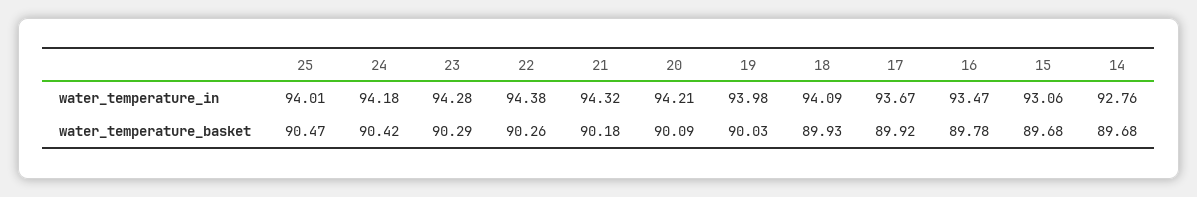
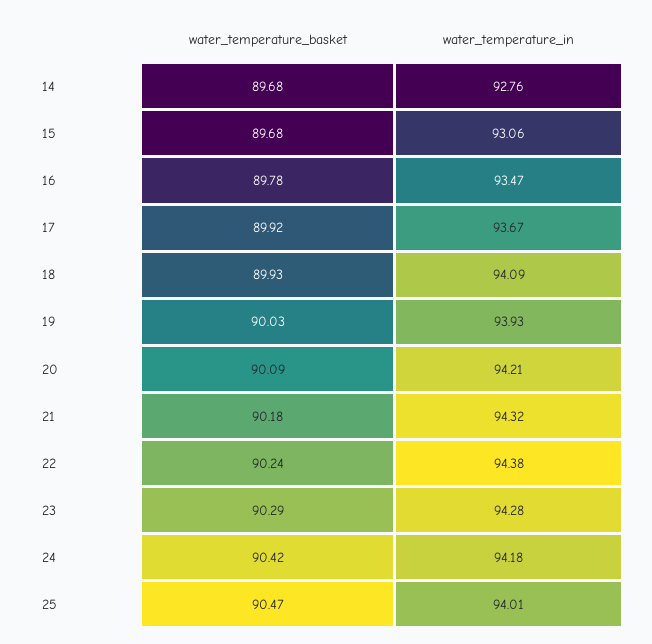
  {
    "25": {
      "water_temperature_in": 94.01,
      "water_temperature_basket": 90.47
    },
    "24": {
      "water_temperature_in": 94.18,
      "water_temperature_basket": 90.42
    },
    "23": {
      "water_temperature_in": 94.28,
      "water_temperature_basket": 90.29
    },
    "22": {
      "water_temperature_in": 94.38,
-     "water_temperature_basket": 90.26
+     "water_temperature_basket": 90.24
    },
    "21": {
      "water_temperature_in": 94.32,
      "water_temperature_basket": 90.18
    },
    "20": {
      "water_temperature_in": 94.21,
      "water_temperature_basket": 90.09
    },
    "19": {
-     "water_temperature_in": 93.98,
+     "water_temperature_in": 93.93,
      "water_temperature_basket": 90.03
    },
    "18": {
      "water_temperature_in": 94.09,
      "water_temperature_basket": 89.93
    },
    "17": {
      "water_temperature_in": 93.67,
      "water_temperature_basket": 89.92
    },
    "16": {
      "water_temperature_in": 93.47,
      "water_temperature_basket": 89.78
    },
    "15": {
      "water_temperature_in": 93.06,
      "water_temperature_basket": 89.68
    },
    "14": {
      "water_temperature_in": 92.76,
      "water_temperature_basket": 89.68
    }
  }

